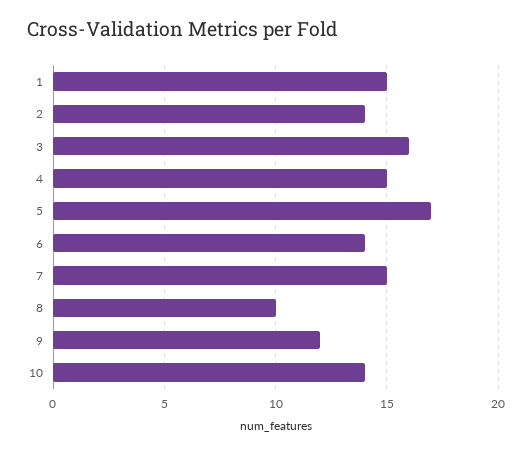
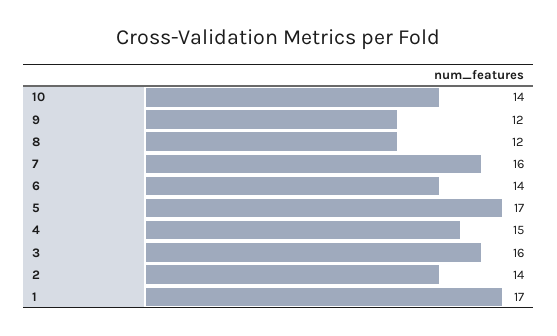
  {
-   "1": 15,
+   "1": 17,
    "2": 14,
    "3": 16,
    "4": 15,
    "5": 17,
    "6": 14,
-   "7": 15,
+   "7": 16,
-   "8": 10,
+   "8": 12,
    "9": 12,
    "10": 14
  }

